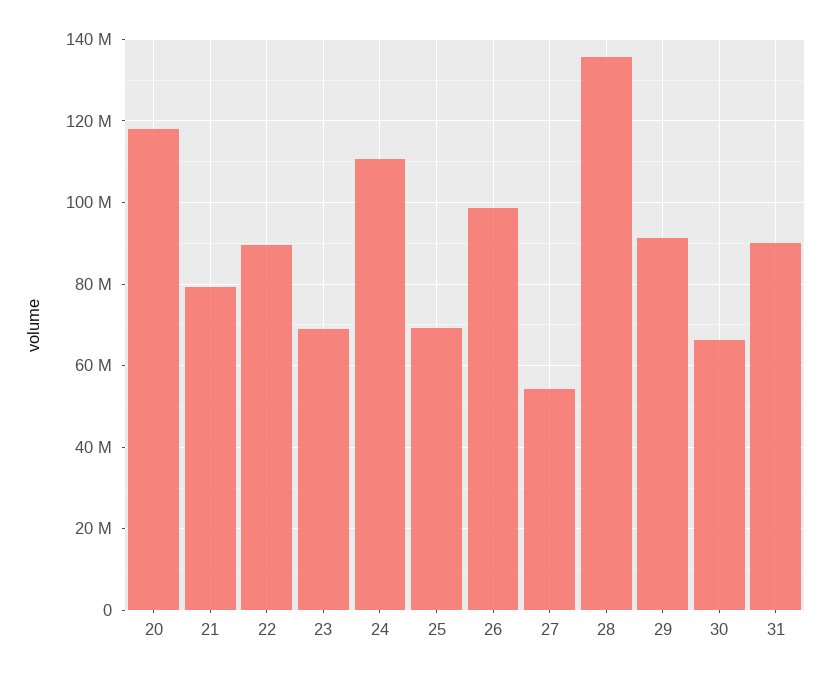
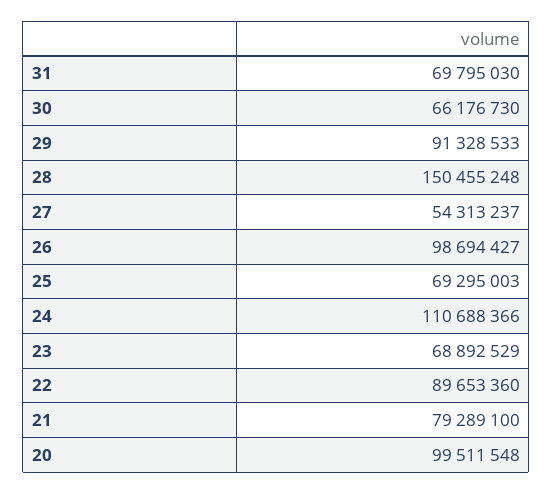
  {
-   "20": 118000000,
+   "20": 99511548,
    "21": 79289100,
    "22": 89653360,
    "23": 68892529,
    "24": 110688366,
    "25": 69295003,
    "26": 98694427,
    "27": 54313237,
-   "28": 136000000,
+   "28": 150455248,
    "29": 91328533,
    "30": 66176730,
-   "31": 90000000
+   "31": 69795030
  }

